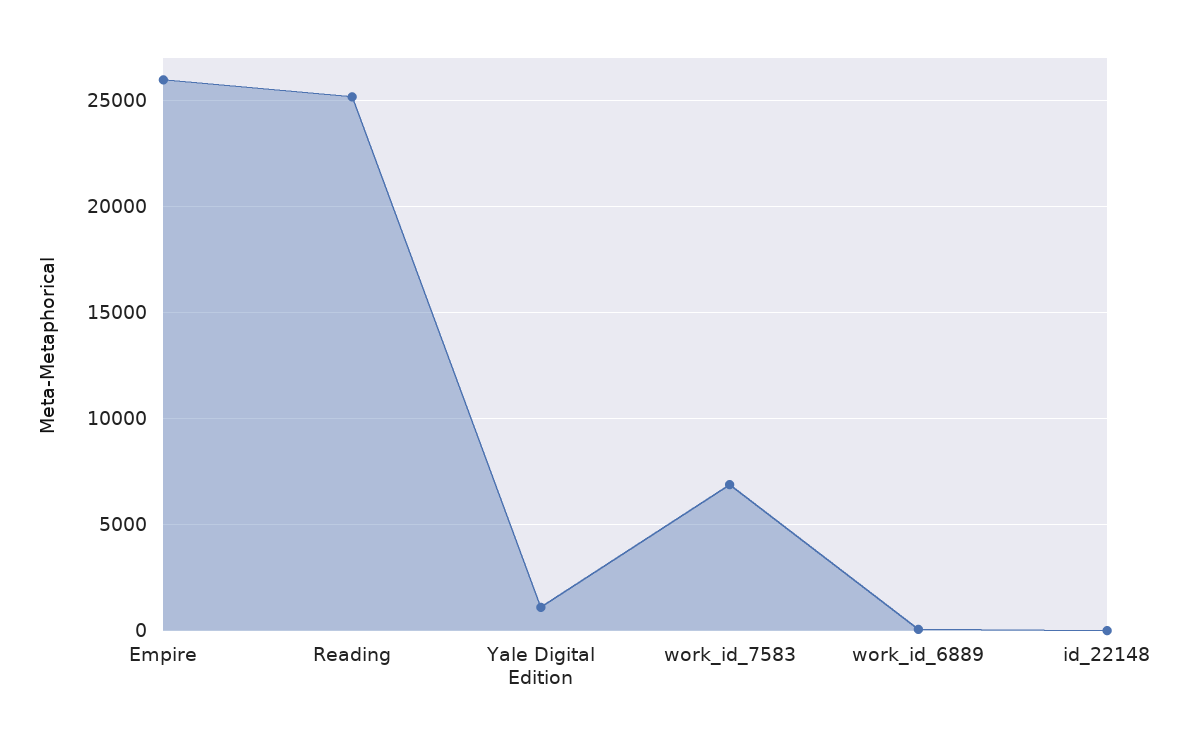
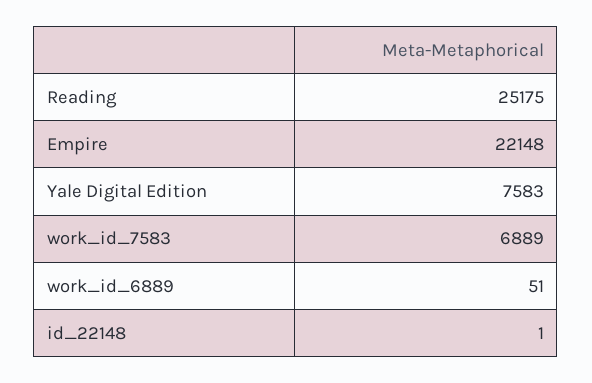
  {
-   "Empire": 26000,
+   "Empire": 22148,
    "Reading": 25175,
-   "Yale Digital Edition": 1000,
+   "Yale Digital Edition": 7583,
    "work_id_7583": 6889,
    "work_id_6889": 51,
    "id_22148": 1
  }

